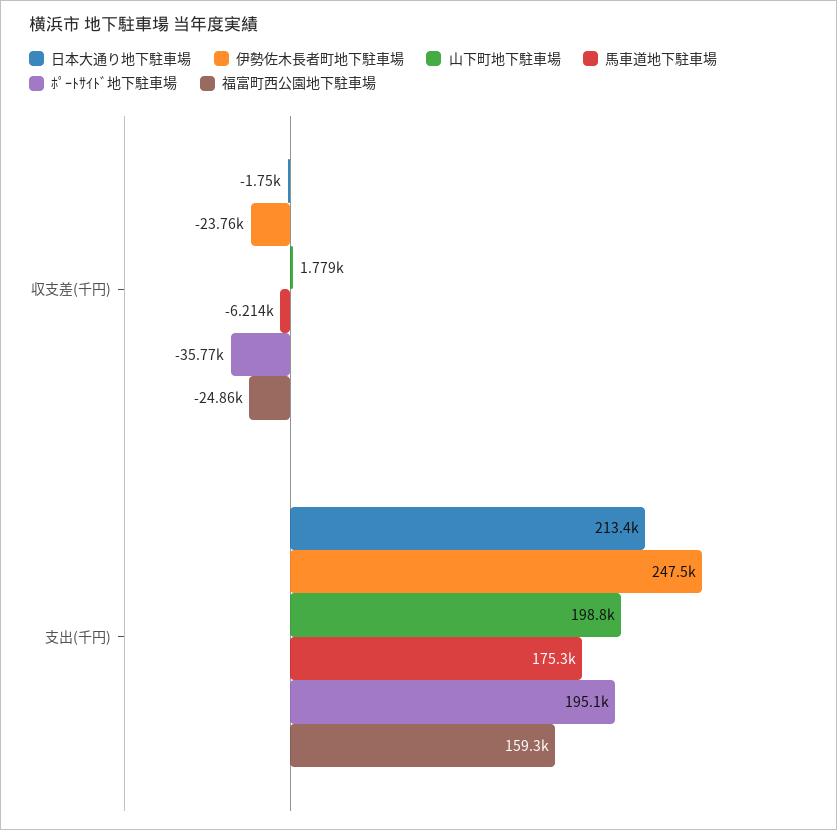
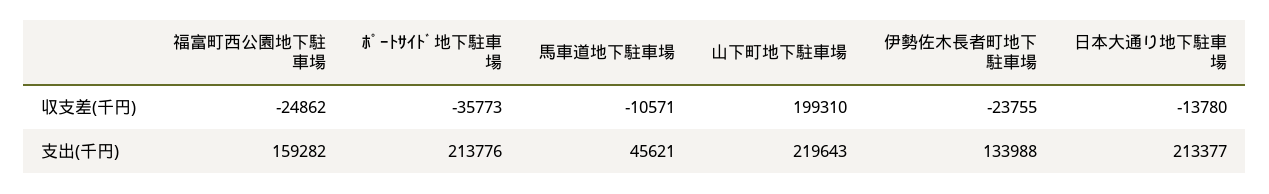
  {
    "日本大通り地下駐車場": {
-     "収支差(千円)": -1750,
+     "収支差(千円)": -13780,
      "支出(千円)": 213377
    },
    "伊勢佐木長者町地下駐車場": {
      "収支差(千円)": -23755,
-     "支出(千円)": 247500
+     "支出(千円)": 133988
    },
    "山下町地下駐車場": {
-     "収支差(千円)": 1779,
+     "収支差(千円)": 199310,
-     "支出(千円)": 198800
+     "支出(千円)": 219643
    },
    "馬車道地下駐車場": {
-     "収支差(千円)": -6214,
+     "収支差(千円)": -10571,
-     "支出(千円)": 175300
+     "支出(千円)": 45621
    },
    "ﾎﾟｰﾄｻｲﾄﾞ地下駐車場": {
      "収支差(千円)": -35773,
-     "支出(千円)": 195100
+     "支出(千円)": 213776
    },
    "福富町西公園地下駐車場": {
      "収支差(千円)": -24862,
      "支出(千円)": 159282
    }
  }

